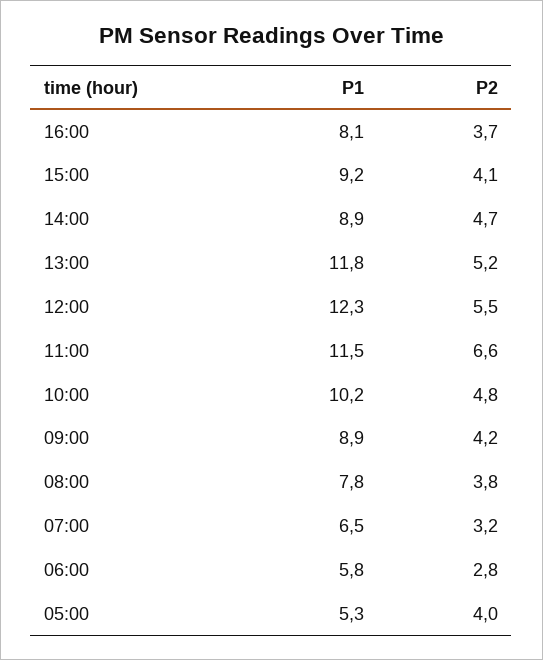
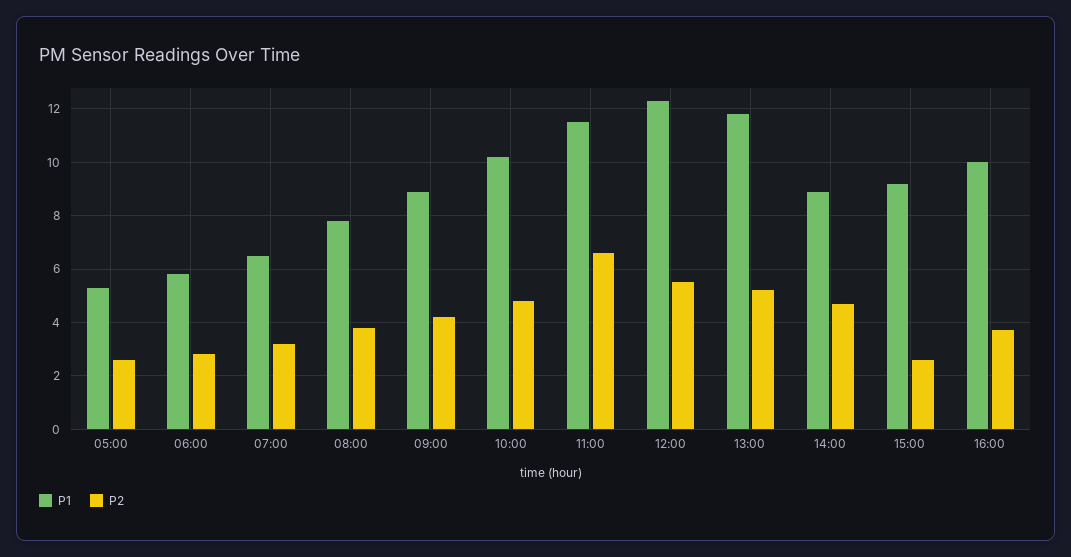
  {
    "P1": {
-     "16:00": 8.1,
+     "16:00": 10,
      "15:00": 9.2,
      "14:00": 8.9,
      "13:00": 11.8,
      "12:00": 12.3,
      "11:00": 11.5,
      "10:00": 10.2,
      "09:00": 8.9,
      "08:00": 7.8,
      "07:00": 6.5,
      "06:00": 5.8,
      "05:00": 5.3
    },
    "P2": {
      "16:00": 3.7,
-     "15:00": 4.1,
+     "15:00": 2.5,
      "14:00": 4.7,
      "13:00": 5.2,
      "12:00": 5.5,
      "11:00": 6.6,
      "10:00": 4.8,
      "09:00": 4.2,
      "08:00": 3.8,
      "07:00": 3.2,
      "06:00": 2.8,
-     "05:00": 4
+     "05:00": 2.5
    }
  }

